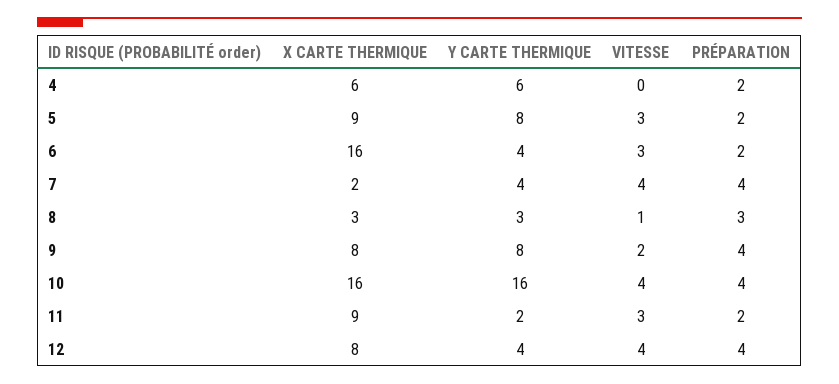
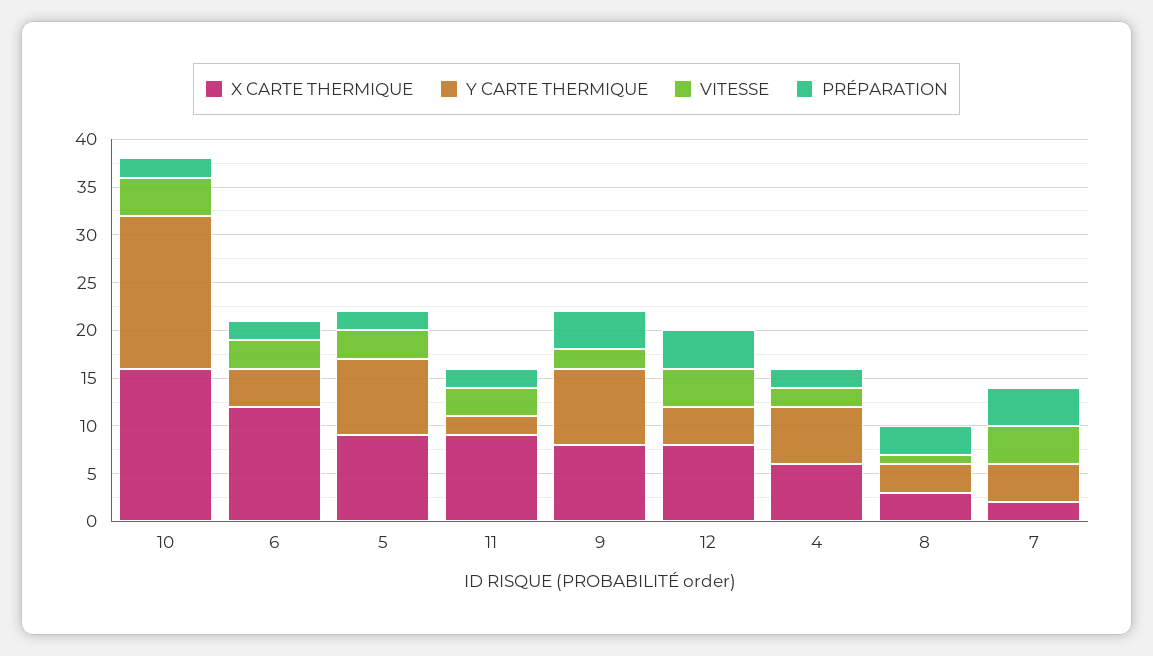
  {
    "X CARTE THERMIQUE": {
      "4": 6,
      "5": 9,
-     "6": 16,
+     "6": 12,
      "7": 2,
      "8": 3,
      "9": 8,
      "10": 16,
      "11": 9,
      "12": 8
    },
    "Y CARTE THERMIQUE": {
      "4": 6,
      "5": 8,
      "6": 4,
      "7": 4,
      "8": 3,
      "9": 8,
      "10": 16,
      "11": 2,
      "12": 4
    },
    "VITESSE": {
-     "4": 0,
+     "4": 2,
      "5": 3,
      "6": 3,
      "7": 4,
      "8": 1,
      "9": 2,
      "10": 4,
      "11": 3,
      "12": 4
    },
    "PRÉPARATION": {
      "4": 2,
      "5": 2,
      "6": 2,
      "7": 4,
      "8": 3,
      "9": 4,
-     "10": 4,
+     "10": 2,
      "11": 2,
      "12": 4
    }
  }

